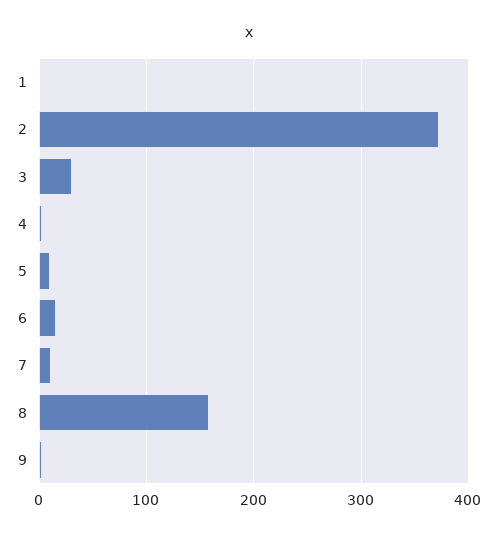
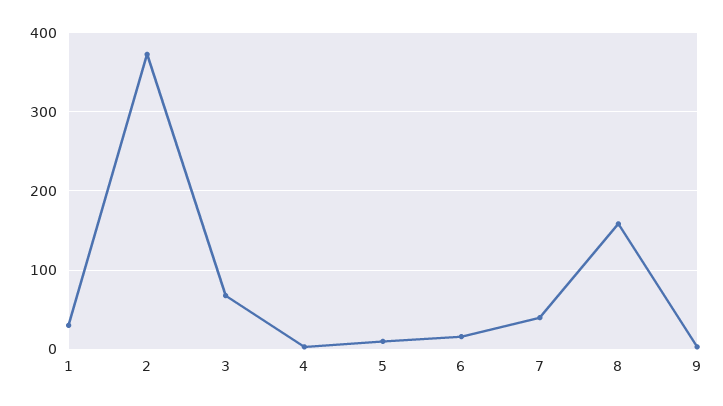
  {
-   "1": 0,
+   "1": 30,
    "2": 370,
-   "3": 30,
+   "3": 70,
    "4": 0,
    "5": 10,
    "6": 20,
-   "7": 10,
+   "7": 40,
    "8": 160,
    "9": 0
  }

